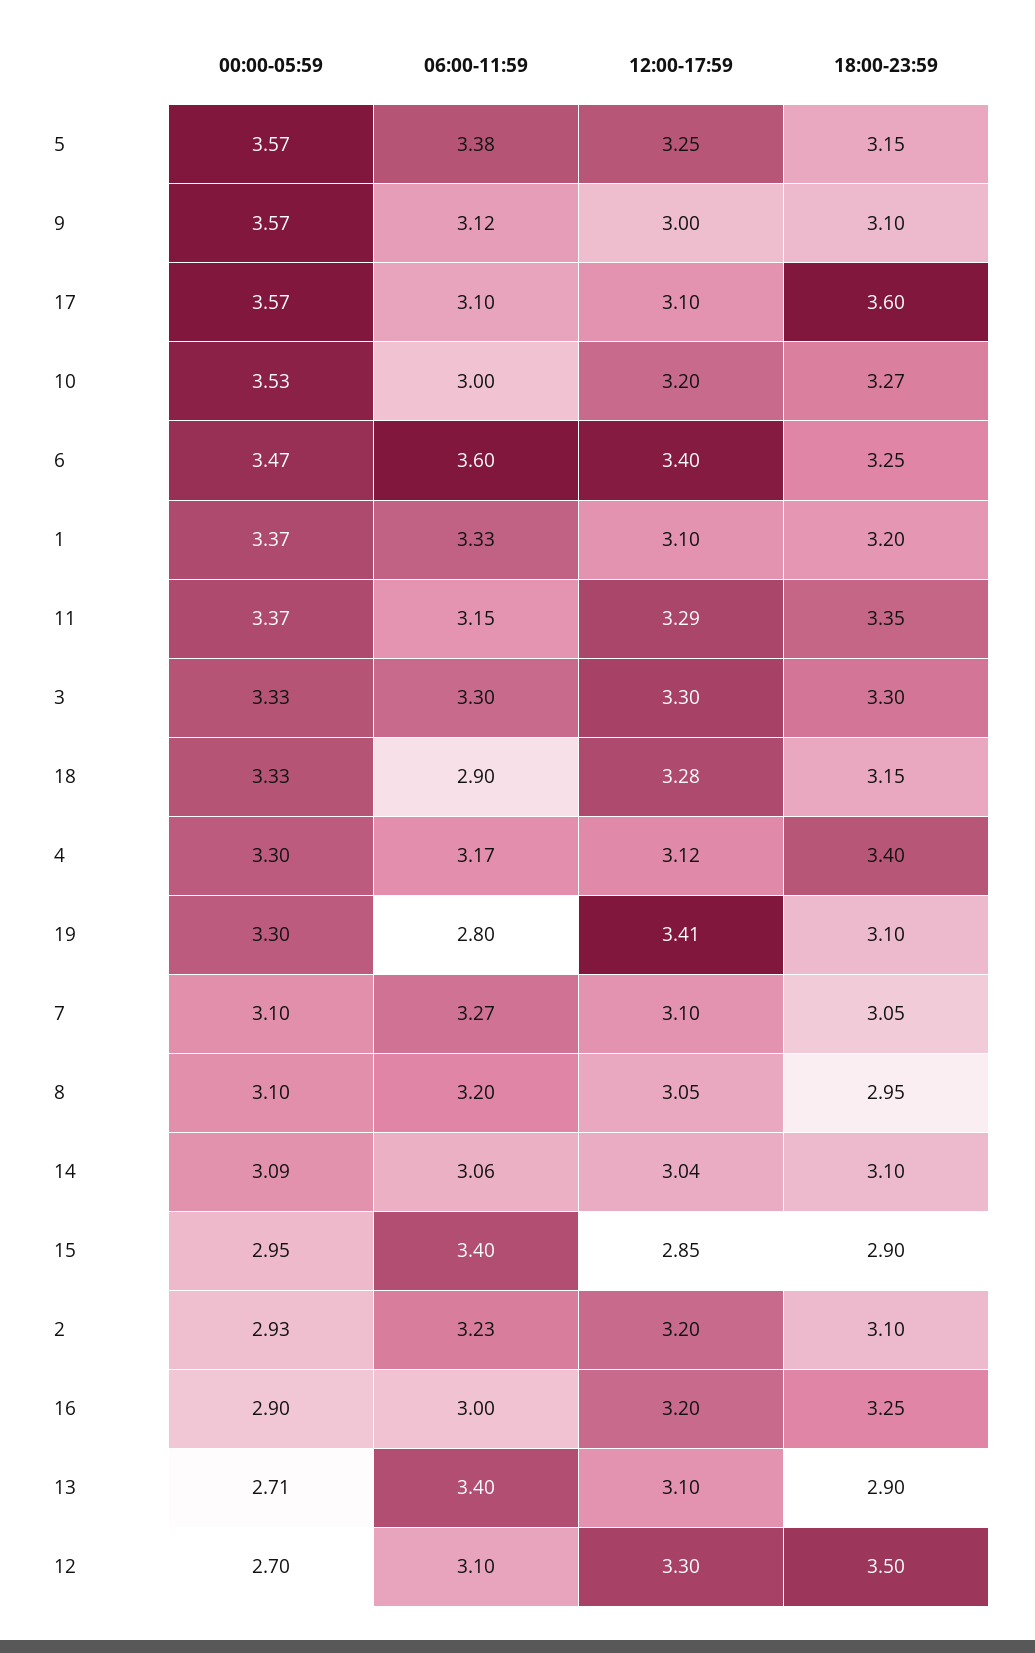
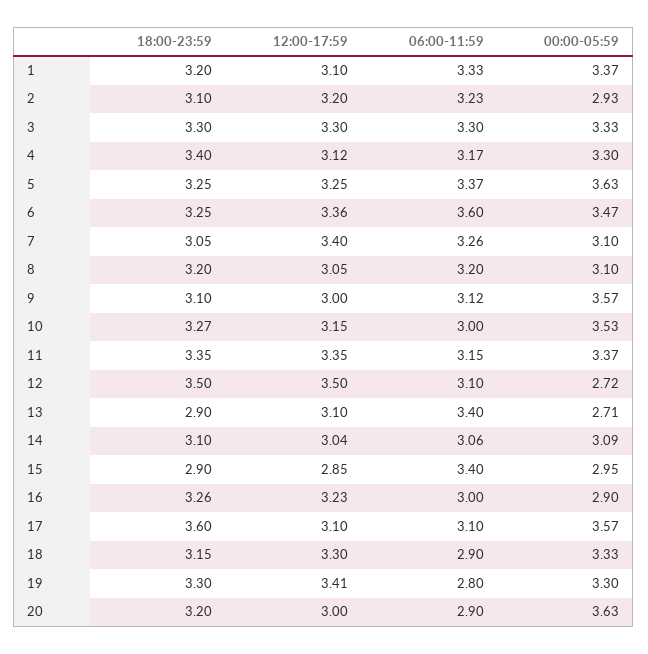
  {
    "00:00-05:59": {
-     "5": 3.57,
+     "5": 3.63,
      "9": 3.57,
      "17": 3.57,
      "10": 3.53,
      "6": 3.47,
      "1": 3.37,
      "11": 3.37,
      "3": 3.33,
      "18": 3.33,
      "4": 3.3,
      "19": 3.3,
      "7": 3.1,
      "8": 3.1,
      "14": 3.09,
      "15": 2.95,
      "2": 2.93,
      "16": 2.9,
      "13": 2.71,
-     "12": 2.7
+     "12": 2.72,
+     "20": 3.63
    },
    "06:00-11:59": {
-     "5": 3.38,
+     "5": 3.37,
      "9": 3.12,
      "17": 3.1,
      "10": 3,
      "6": 3.6,
      "1": 3.33,
      "11": 3.15,
      "3": 3.3,
      "18": 2.9,
      "4": 3.17,
      "19": 2.8,
-     "7": 3.27,
+     "7": 3.26,
      "8": 3.2,
      "14": 3.06,
      "15": 3.4,
      "2": 3.23,
      "16": 3,
      "13": 3.4,
-     "12": 3.1
+     "12": 3.1,
+     "20": 2.9
    },
    "12:00-17:59": {
      "5": 3.25,
      "9": 3,
      "17": 3.1,
-     "10": 3.2,
+     "10": 3.15,
-     "6": 3.4,
+     "6": 3.36,
      "1": 3.1,
-     "11": 3.29,
+     "11": 3.35,
      "3": 3.3,
-     "18": 3.28,
+     "18": 3.3,
      "4": 3.12,
      "19": 3.41,
-     "7": 3.1,
+     "7": 3.4,
      "8": 3.05,
      "14": 3.04,
      "15": 2.85,
      "2": 3.2,
-     "16": 3.2,
+     "16": 3.23,
      "13": 3.1,
-     "12": 3.3
+     "12": 3.5,
+     "20": 3
    },
    "18:00-23:59": {
-     "5": 3.15,
+     "5": 3.25,
      "9": 3.1,
      "17": 3.6,
      "10": 3.27,
      "6": 3.25,
      "1": 3.2,
      "11": 3.35,
      "3": 3.3,
      "18": 3.15,
      "4": 3.4,
-     "19": 3.1,
+     "19": 3.3,
      "7": 3.05,
-     "8": 2.95,
+     "8": 3.2,
      "14": 3.1,
      "15": 2.9,
      "2": 3.1,
-     "16": 3.25,
+     "16": 3.26,
      "13": 2.9,
-     "12": 3.5
+     "12": 3.5,
+     "20": 3.2
    }
  }

